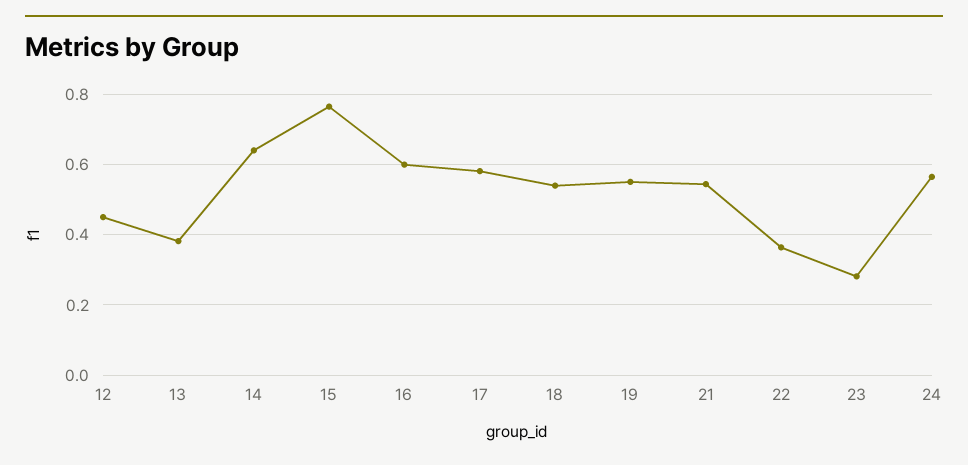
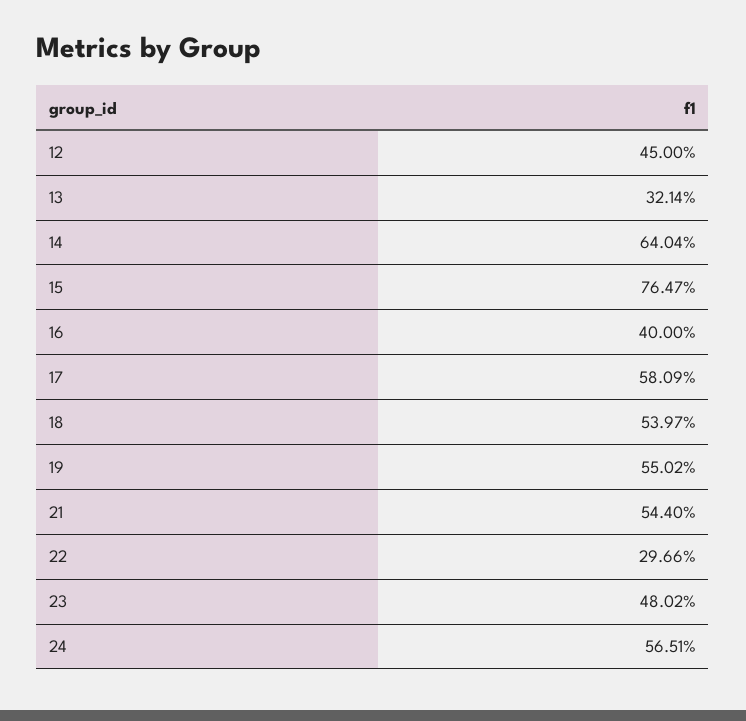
  {
    "12": 0.45,
-   "13": 0.38,
+   "13": 0.3214,
    "14": 0.6404,
    "15": 0.7647,
-   "16": 0.6,
+   "16": 0.4,
    "17": 0.5809,
    "18": 0.5397,
    "19": 0.5502,
    "21": 0.544,
-   "22": 0.36,
+   "22": 0.2966,
-   "23": 0.28,
+   "23": 0.4802,
    "24": 0.5651
  }

